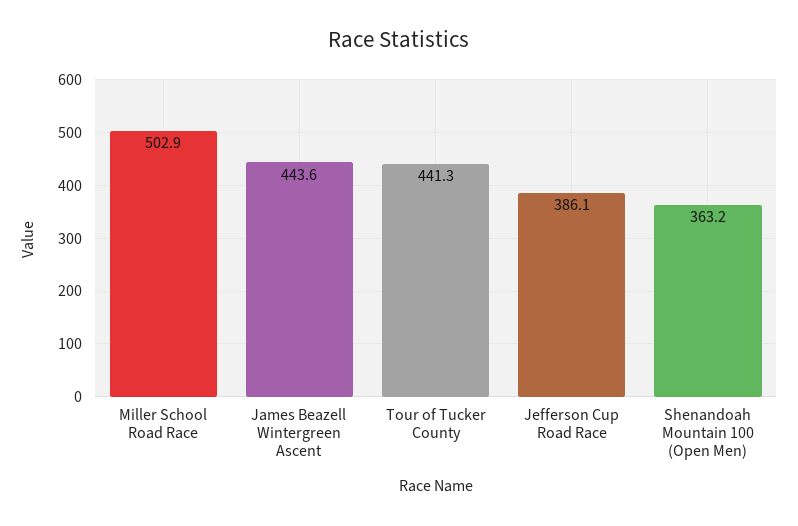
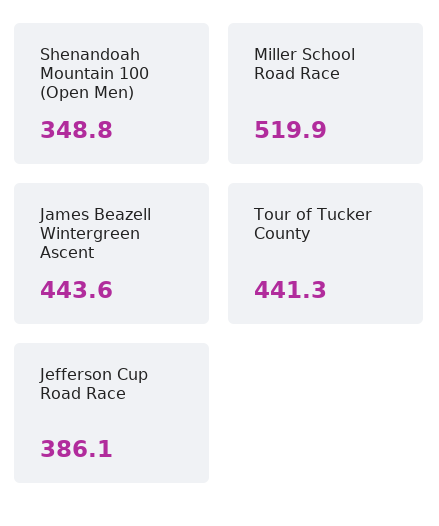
  {
-   "Miller School Road Race": 502.9,
+   "Miller School Road Race": 519.9,
    "James Beazell Wintergreen Ascent": 443.6,
    "Tour of Tucker County": 441.3,
    "Jefferson Cup Road Race": 386.1,
-   "Shenandoah Mountain 100 (Open Men)": 363.2
+   "Shenandoah Mountain 100 (Open Men)": 348.8
  }

